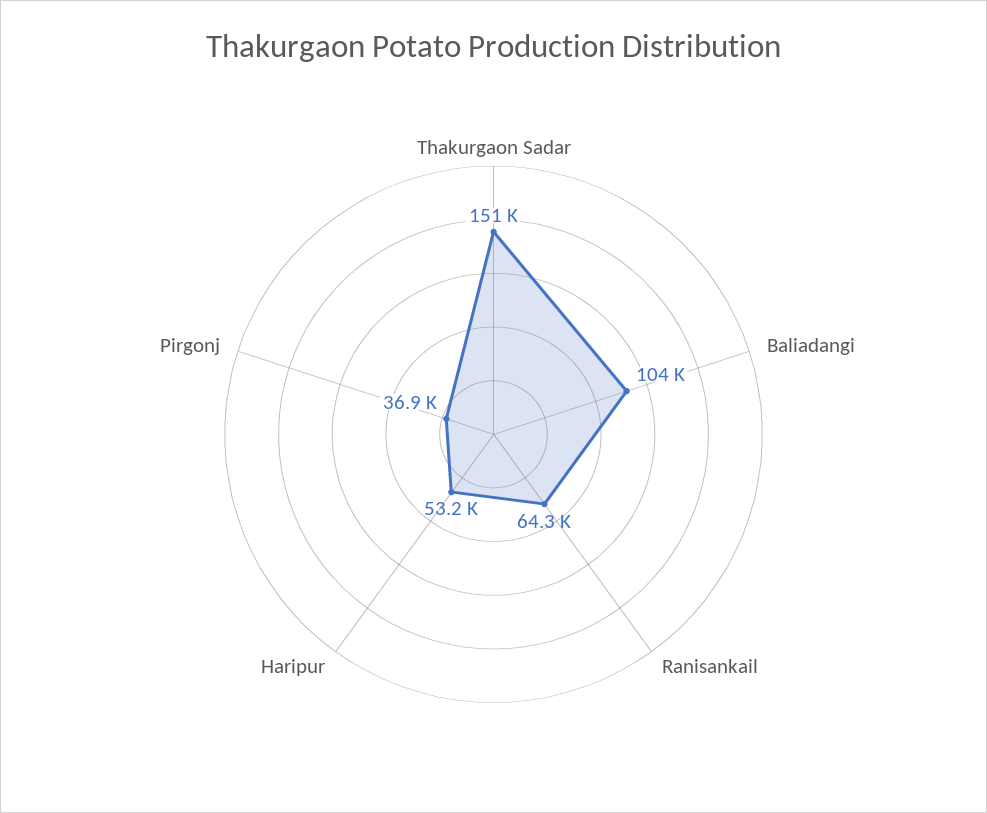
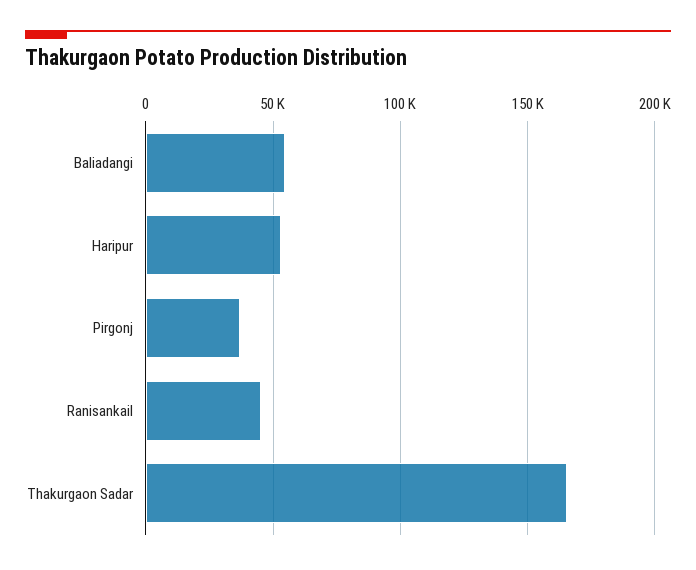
  {
-   "Thakurgaon Sadar": 151000,
+   "Thakurgaon Sadar": 165000,
-   "Baliadangi": 104000,
+   "Baliadangi": 55000,
-   "Ranisankail": 64300,
+   "Ranisankail": 45000,
    "Haripur": 53200,
    "Pirgonj": 36900
  }

